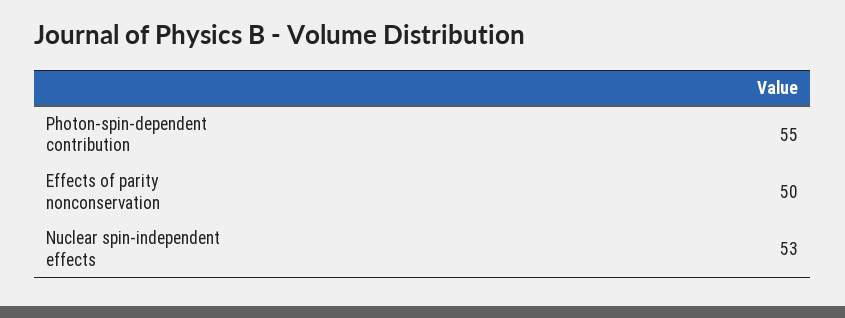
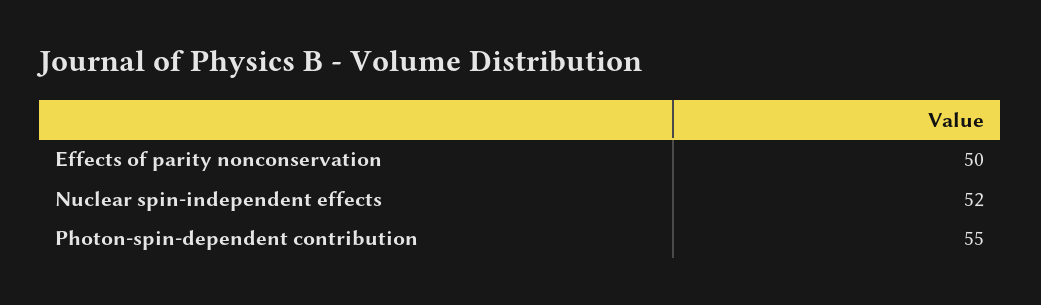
  {
    "Photon-spin-dependent contribution": 55,
    "Effects of parity nonconservation": 50,
-   "Nuclear spin-independent effects": 53
+   "Nuclear spin-independent effects": 52
  }

